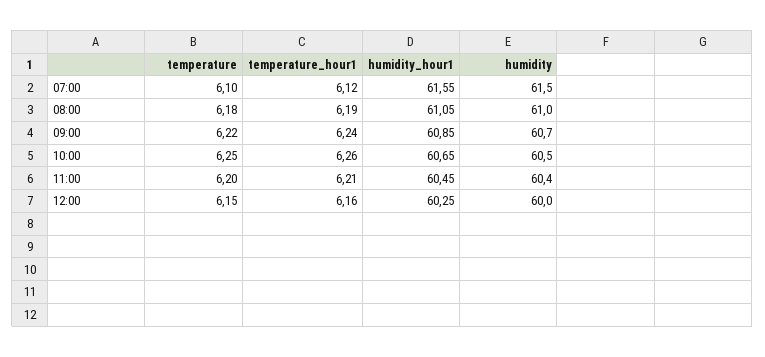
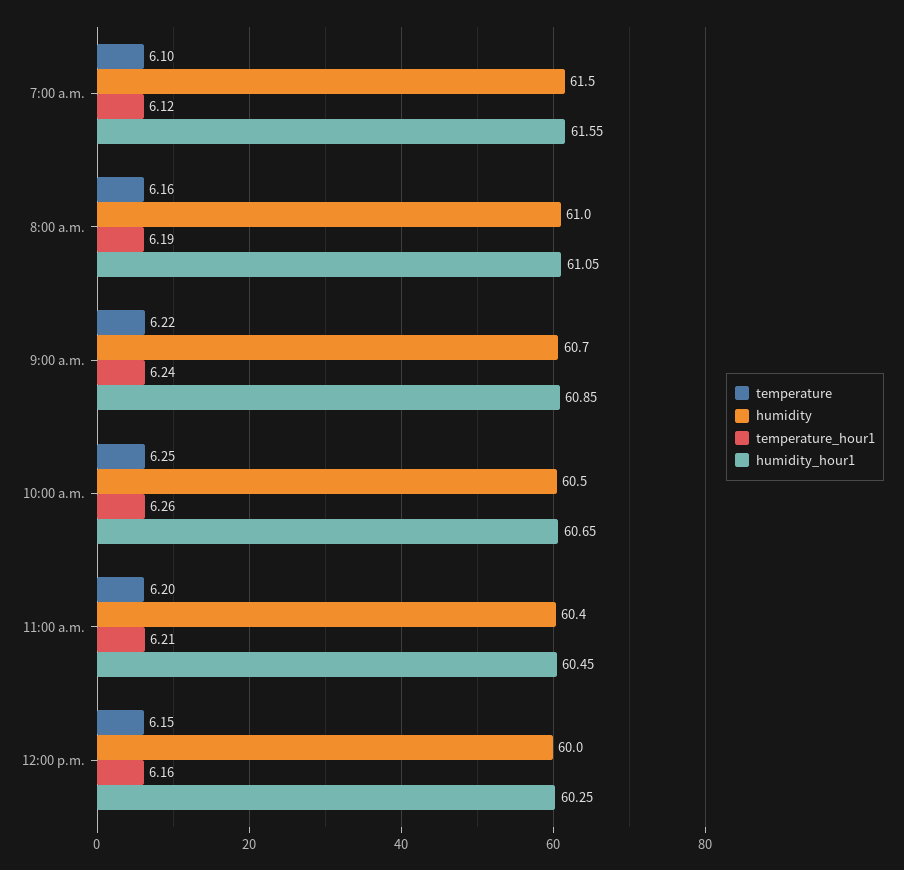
  {
    "temperature": {
      "07:00": 6.1,
-     "08:00": 6.18,
+     "08:00": 6.16,
      "09:00": 6.22,
      "10:00": 6.25,
      "11:00": 6.2,
      "12:00": 6.15
    },
    "temperature_hour1": {
      "07:00": 6.12,
      "08:00": 6.19,
      "09:00": 6.24,
      "10:00": 6.26,
      "11:00": 6.21,
      "12:00": 6.16
    },
    "humidity_hour1": {
      "07:00": 61.55,
      "08:00": 61.05,
      "09:00": 60.85,
      "10:00": 60.65,
      "11:00": 60.45,
      "12:00": 60.25
    },
    "humidity": {
      "07:00": 61.5,
      "08:00": 61,
      "09:00": 60.7,
      "10:00": 60.5,
      "11:00": 60.4,
      "12:00": 60
    }
  }

